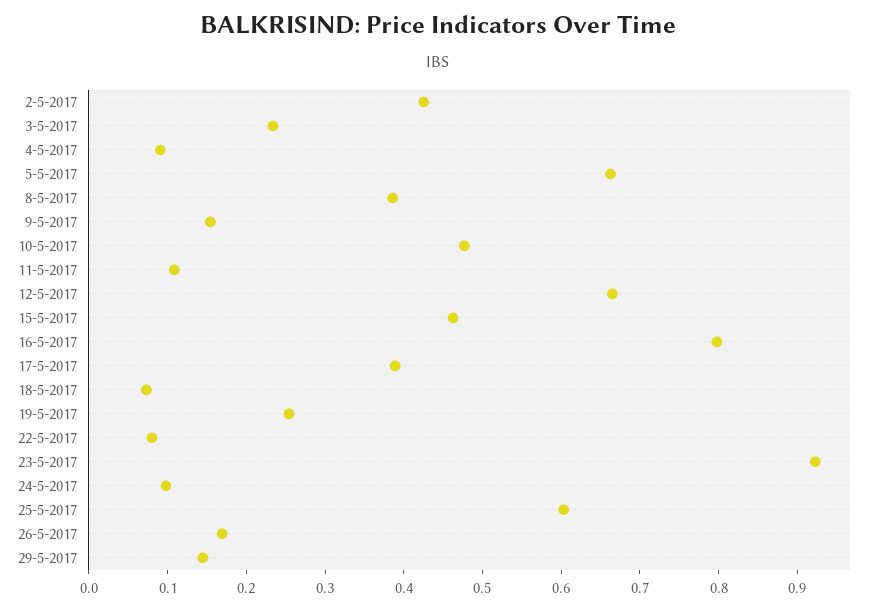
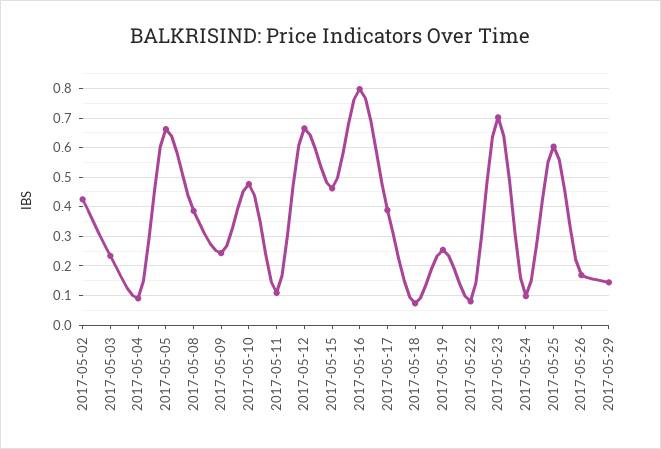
  {
    "2-5-2017": 0.42,
    "3-5-2017": 0.24,
    "4-5-2017": 0.1,
    "5-5-2017": 0.66,
    "8-5-2017": 0.38,
-   "9-5-2017": 0.16,
+   "9-5-2017": 0.25,
    "10-5-2017": 0.48,
    "11-5-2017": 0.1,
    "12-5-2017": 0.66,
    "15-5-2017": 0.46,
    "16-5-2017": 0.8,
    "17-5-2017": 0.38,
    "18-5-2017": 0.08,
    "19-5-2017": 0.26,
    "22-5-2017": 0.08,
-   "23-5-2017": 0.92,
+   "23-5-2017": 0.7,
    "24-5-2017": 0.1,
    "25-5-2017": 0.6,
    "26-5-2017": 0.16,
    "29-5-2017": 0.14
  }

